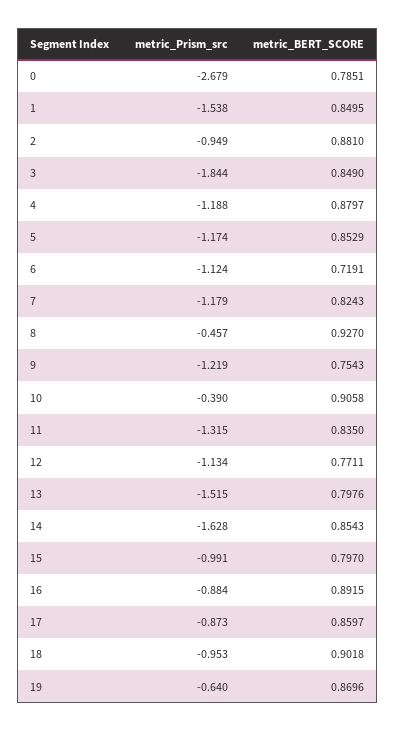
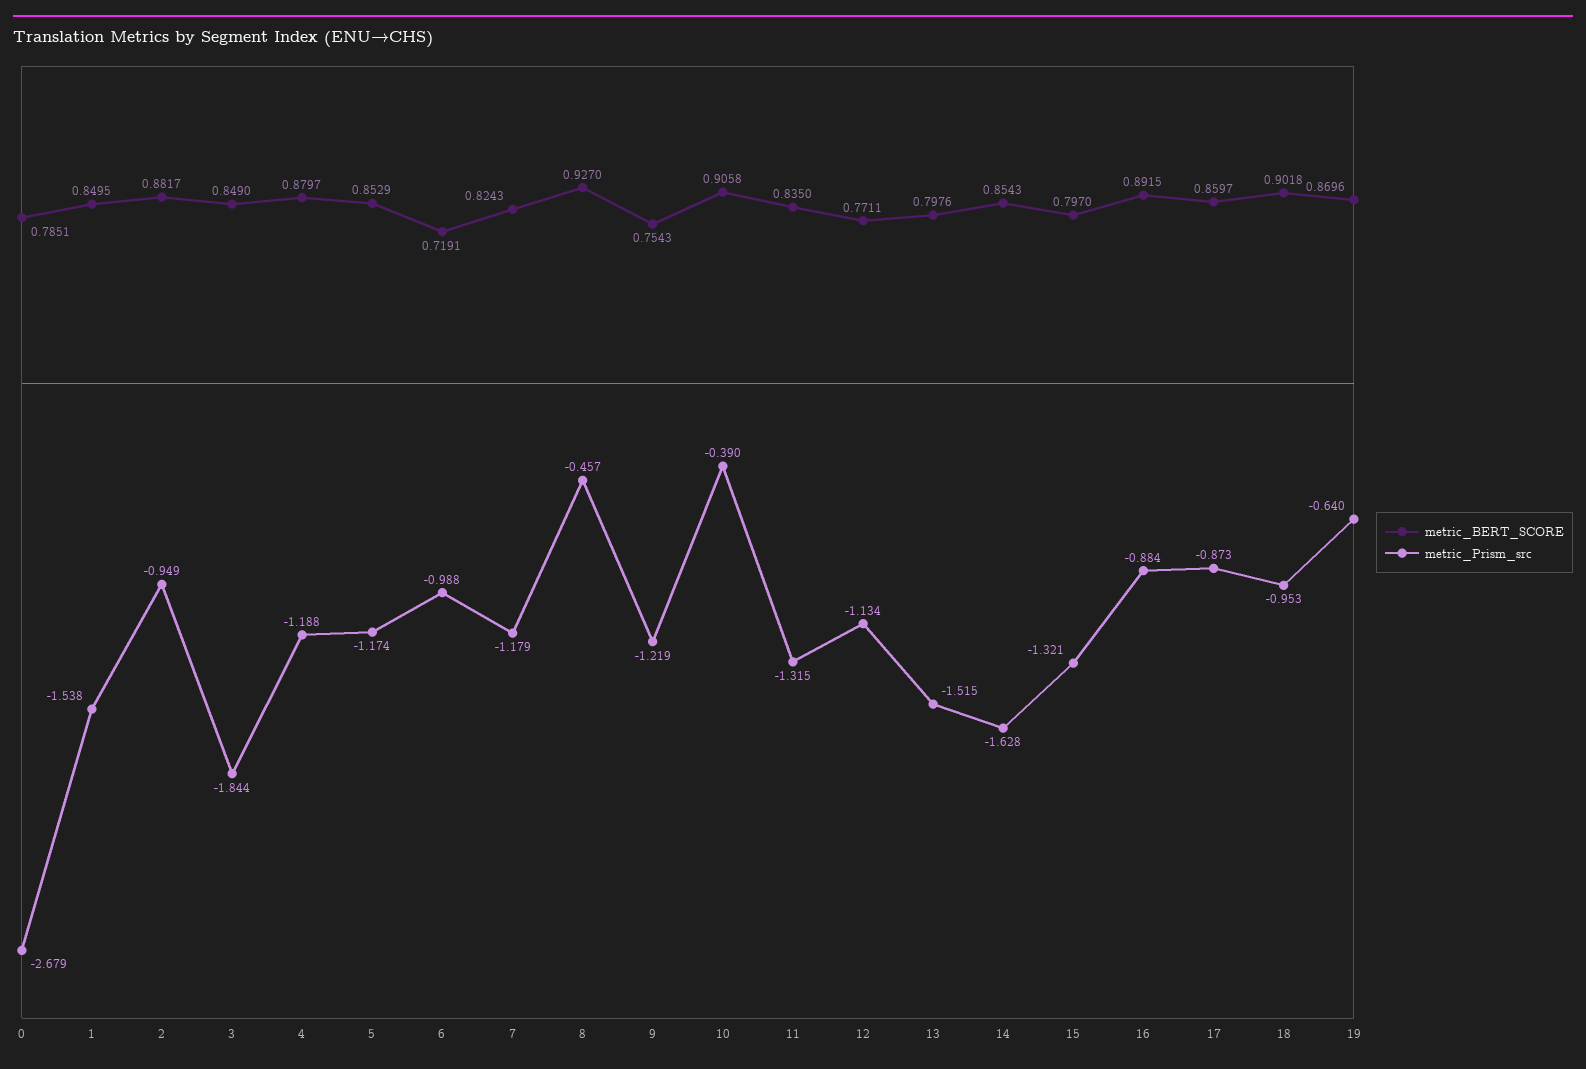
  {
    "metric_Prism_src": {
      "0": -2.679,
      "1": -1.538,
      "2": -0.949,
      "3": -1.844,
      "4": -1.188,
      "5": -1.174,
-     "6": -1.124,
+     "6": -0.988,
      "7": -1.179,
      "8": -0.457,
      "9": -1.219,
      "10": -0.39,
      "11": -1.315,
      "12": -1.134,
      "13": -1.515,
      "14": -1.628,
-     "15": -0.991,
+     "15": -1.321,
      "16": -0.884,
      "17": -0.873,
      "18": -0.953,
      "19": -0.64
    },
    "metric_BERT_SCORE": {
      "0": 0.7851,
      "1": 0.8495,
-     "2": 0.881,
+     "2": 0.8817,
      "3": 0.849,
      "4": 0.8797,
      "5": 0.8529,
      "6": 0.7191,
      "7": 0.8243,
      "8": 0.927,
      "9": 0.7543,
      "10": 0.9058,
      "11": 0.835,
      "12": 0.7711,
      "13": 0.7976,
      "14": 0.8543,
      "15": 0.797,
      "16": 0.8915,
      "17": 0.8597,
      "18": 0.9018,
      "19": 0.8696
    }
  }

